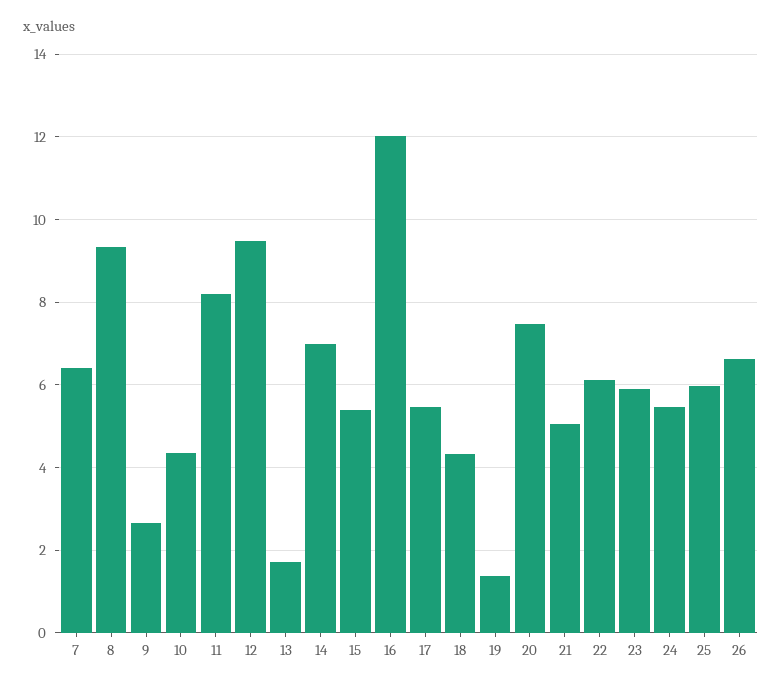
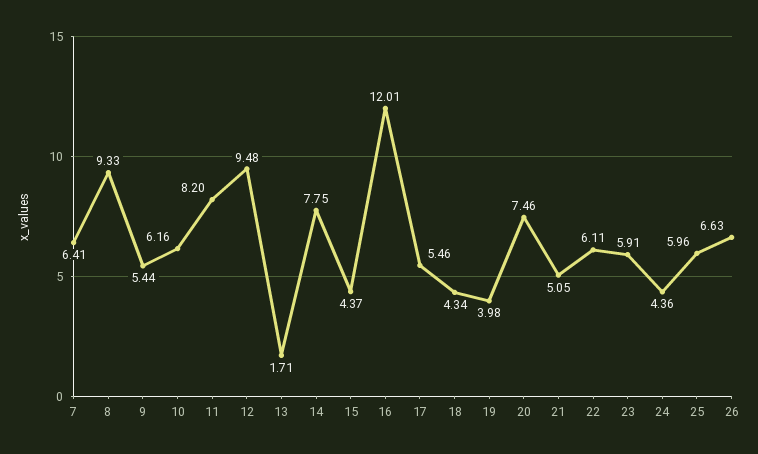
  {
    "7": 6.41,
    "8": 9.33,
-   "9": 2.6,
+   "9": 5.44,
-   "10": 4.4,
+   "10": 6.16,
    "11": 8.2,
    "12": 9.48,
    "13": 1.71,
-   "14": 7,
+   "14": 7.75,
-   "15": 5.4,
+   "15": 4.37,
    "16": 12.01,
    "17": 5.46,
    "18": 4.34,
-   "19": 1.4,
+   "19": 3.98,
    "20": 7.46,
    "21": 5.05,
    "22": 6.11,
    "23": 5.91,
-   "24": 5.4,
+   "24": 4.36,
    "25": 5.96,
    "26": 6.63
  }

